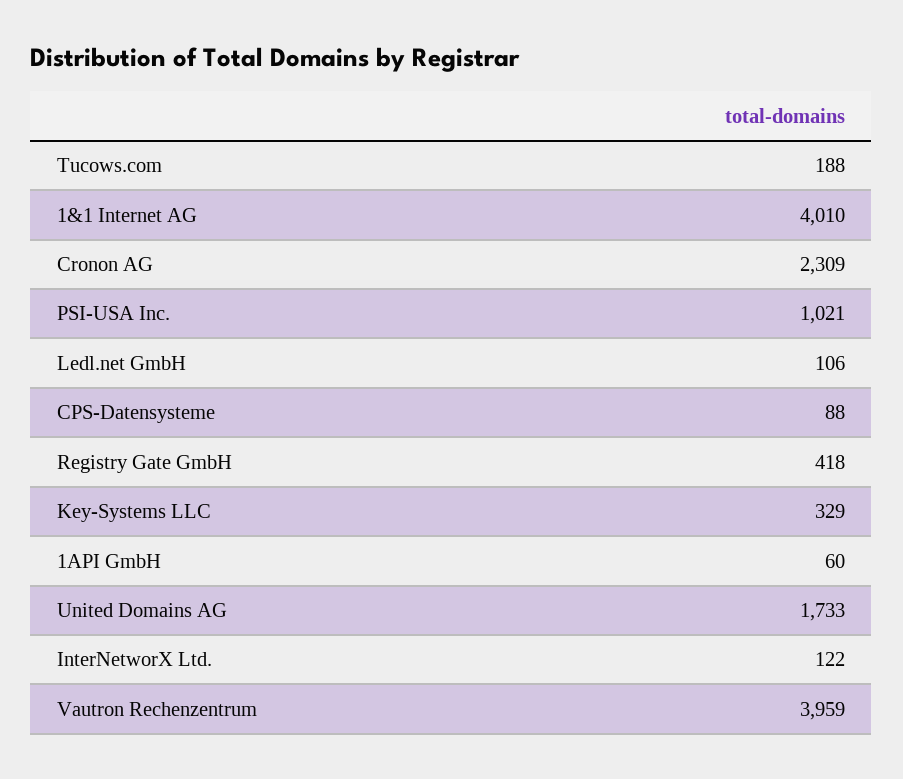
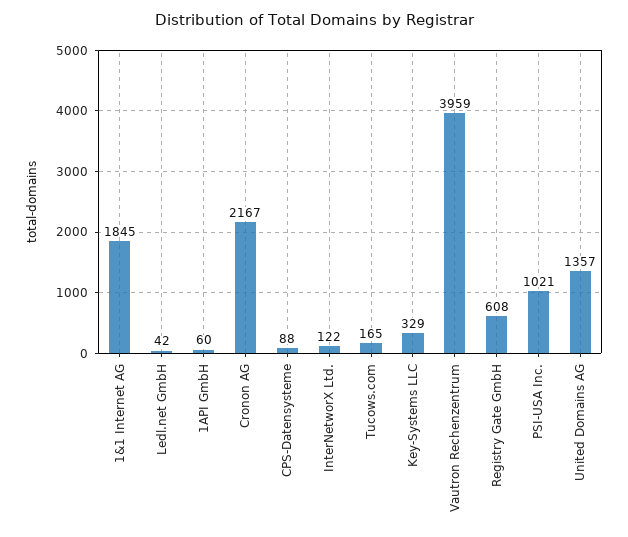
  {
-   "Tucows.com": 188,
+   "Tucows.com": 165,
-   "1&1 Internet AG": 4010,
+   "1&1 Internet AG": 1845,
-   "Cronon AG": 2309,
+   "Cronon AG": 2167,
    "PSI-USA Inc.": 1021,
-   "Ledl.net GmbH": 106,
+   "Ledl.net GmbH": 42,
    "CPS-Datensysteme": 88,
-   "Registry Gate GmbH": 418,
+   "Registry Gate GmbH": 608,
    "Key-Systems LLC": 329,
    "1API GmbH": 60,
-   "United Domains AG": 1733,
+   "United Domains AG": 1357,
    "InterNetworX Ltd.": 122,
    "Vautron Rechenzentrum": 3959
  }

